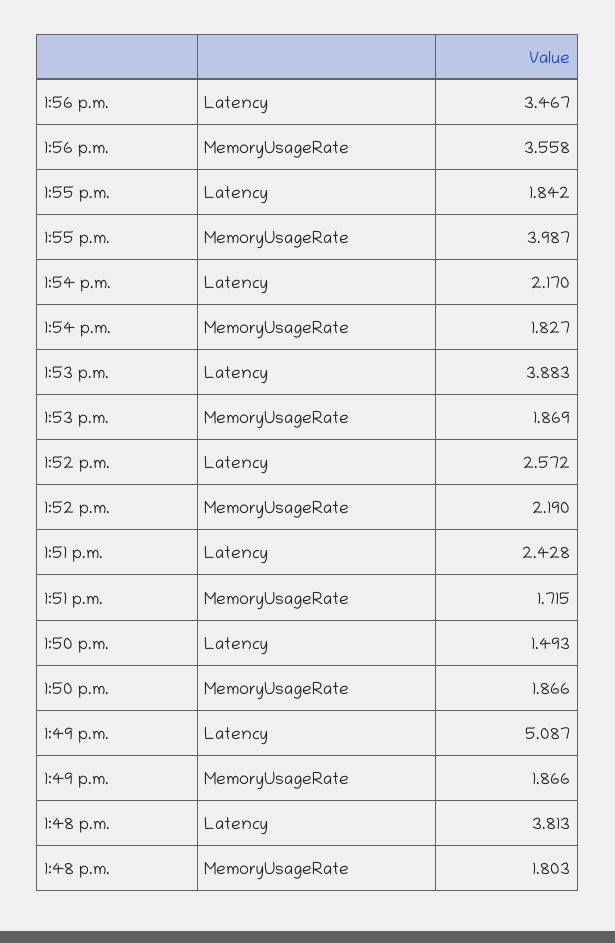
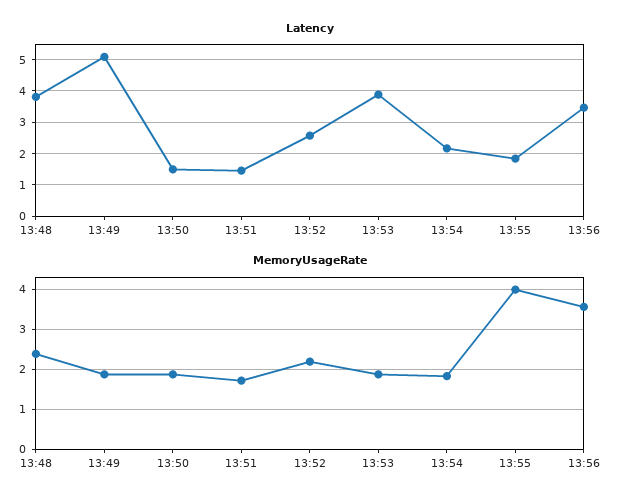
  {
    "Latency": {
      "1:56 p.m.": 3.467,
      "1:55 p.m.": 1.842,
      "1:54 p.m.": 2.17,
      "1:53 p.m.": 3.883,
      "1:52 p.m.": 2.572,
-     "1:51 p.m.": 2.428,
+     "1:51 p.m.": 1.4,
      "1:50 p.m.": 1.493,
      "1:49 p.m.": 5.087,
      "1:48 p.m.": 3.813
    },
    "MemoryUsageRate": {
      "1:56 p.m.": 3.558,
      "1:55 p.m.": 3.987,
      "1:54 p.m.": 1.827,
      "1:53 p.m.": 1.869,
      "1:52 p.m.": 2.19,
      "1:51 p.m.": 1.715,
      "1:50 p.m.": 1.866,
      "1:49 p.m.": 1.866,
-     "1:48 p.m.": 1.803
+     "1:48 p.m.": 2.4
    }
  }

